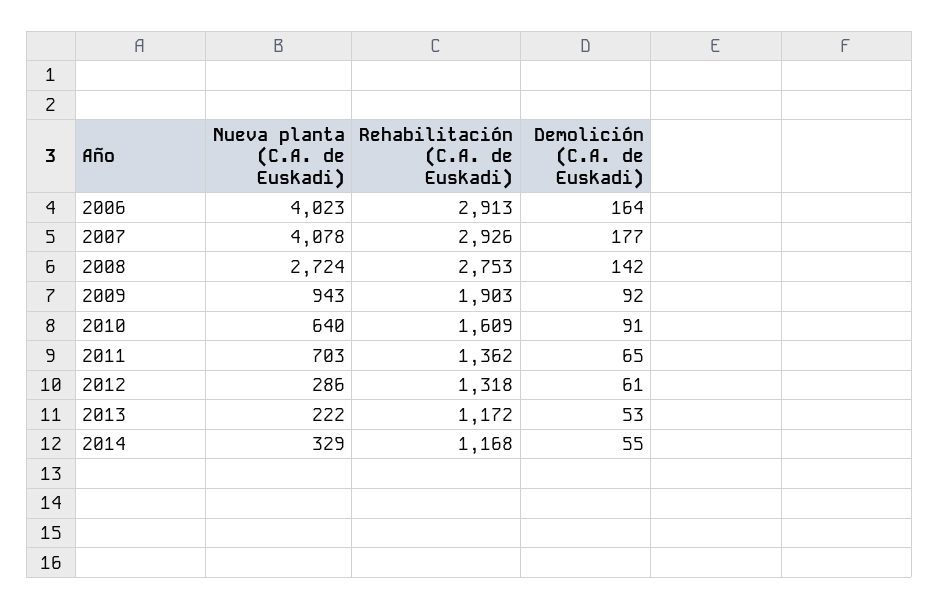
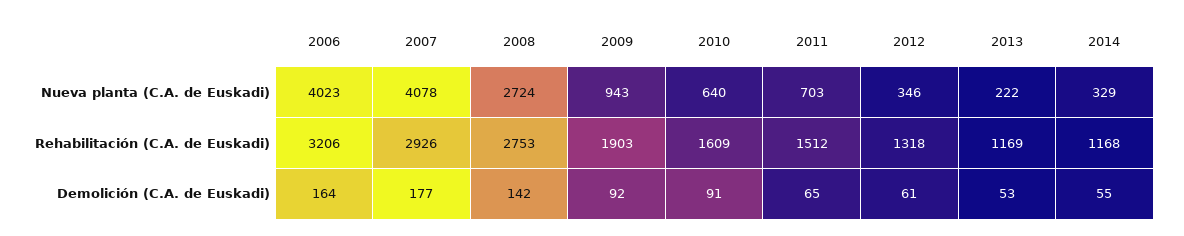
  {
    "Nueva planta (C.A. de Euskadi)": {
      "2006": 4023,
      "2007": 4078,
      "2008": 2724,
      "2009": 943,
      "2010": 640,
      "2011": 703,
-     "2012": 286,
+     "2012": 346,
      "2013": 222,
      "2014": 329
    },
    "Rehabilitación (C.A. de Euskadi)": {
-     "2006": 2913,
+     "2006": 3206,
      "2007": 2926,
      "2008": 2753,
      "2009": 1903,
      "2010": 1609,
-     "2011": 1362,
+     "2011": 1512,
      "2012": 1318,
-     "2013": 1172,
+     "2013": 1169,
      "2014": 1168
    },
    "Demolición (C.A. de Euskadi)": {
      "2006": 164,
      "2007": 177,
      "2008": 142,
      "2009": 92,
      "2010": 91,
      "2011": 65,
      "2012": 61,
      "2013": 53,
      "2014": 55
    }
  }

